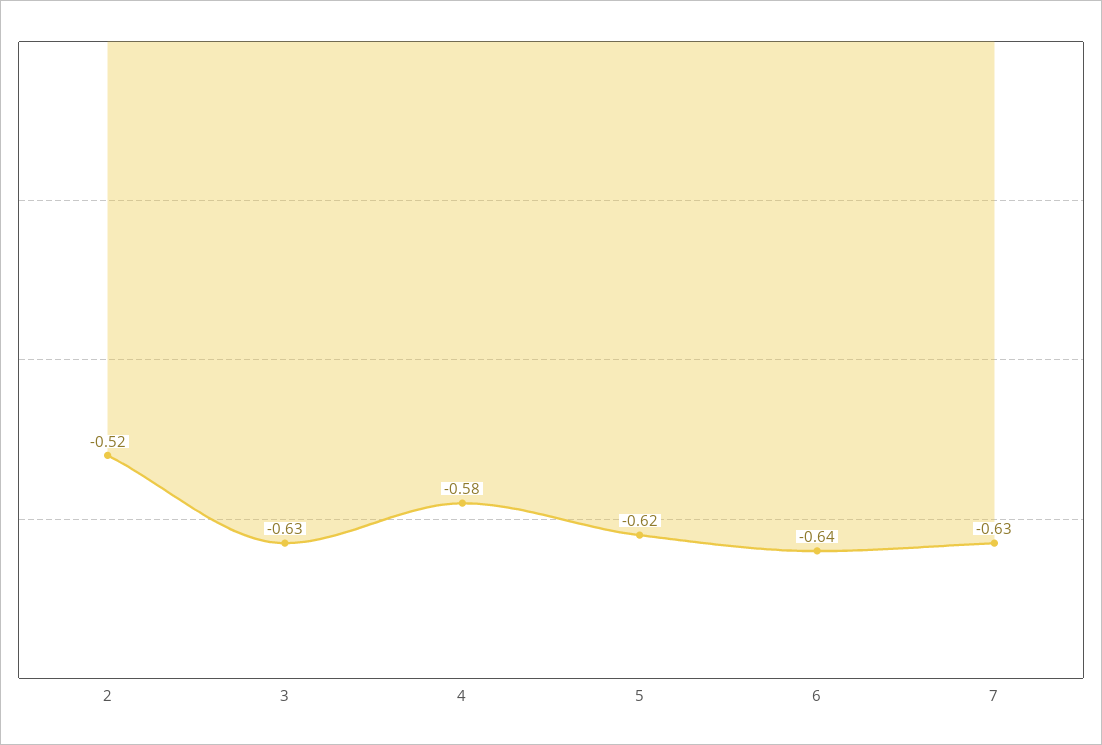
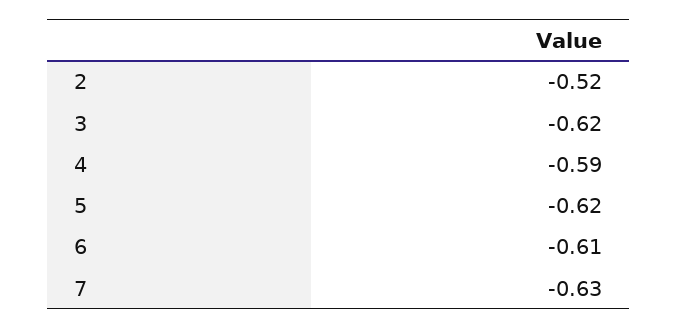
  {
    "2": -0.52,
-   "3": -0.63,
+   "3": -0.62,
-   "4": -0.58,
+   "4": -0.59,
    "5": -0.62,
-   "6": -0.64,
+   "6": -0.61,
    "7": -0.63
  }

